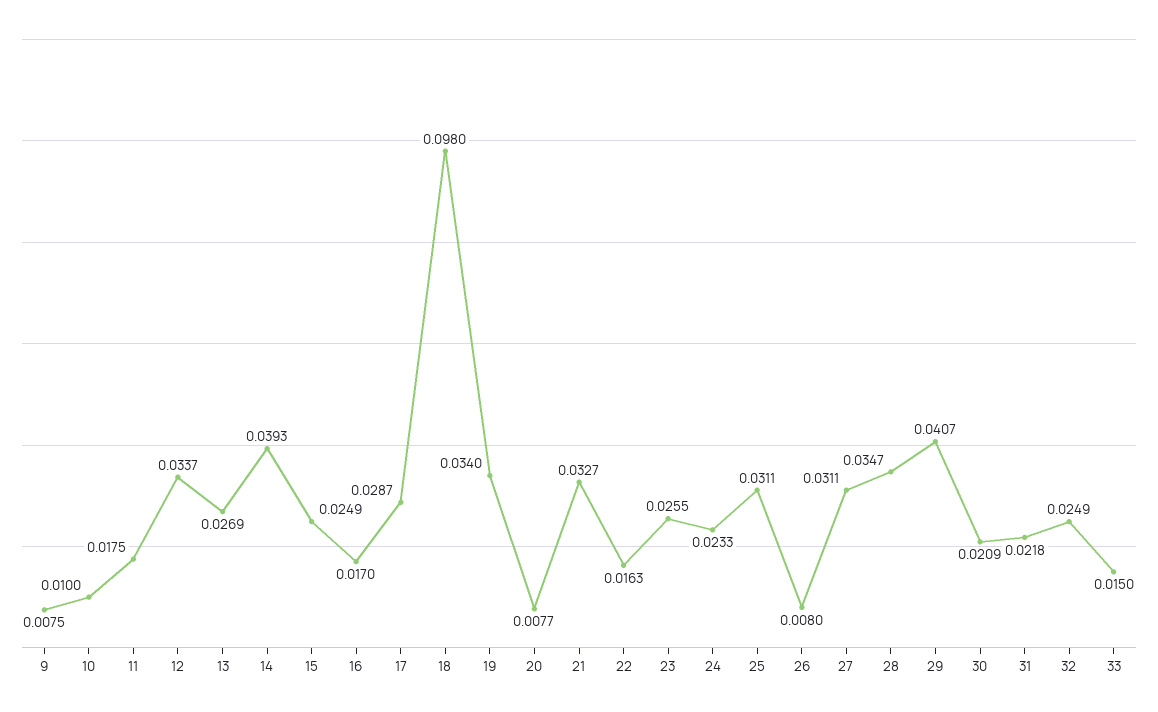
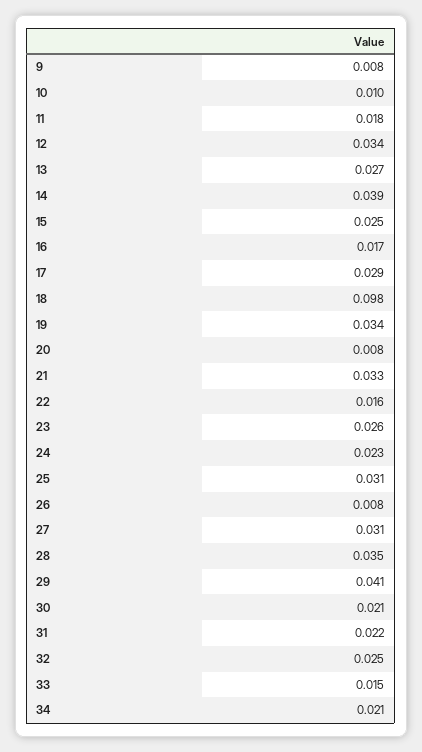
  {
    "9": 0.0075,
    "10": 0.01,
    "11": 0.0175,
    "12": 0.0337,
    "13": 0.0269,
    "14": 0.0393,
    "15": 0.0249,
    "16": 0.017,
    "17": 0.0287,
    "18": 0.098,
    "19": 0.034,
    "20": 0.0077,
    "21": 0.0327,
    "22": 0.0163,
    "23": 0.0255,
    "24": 0.0233,
    "25": 0.0311,
    "26": 0.008,
    "27": 0.0311,
    "28": 0.0347,
    "29": 0.0407,
    "30": 0.0209,
    "31": 0.0218,
    "32": 0.0249,
-   "33": 0.015
+   "33": 0.015,
+   "34": 0.021
  }

